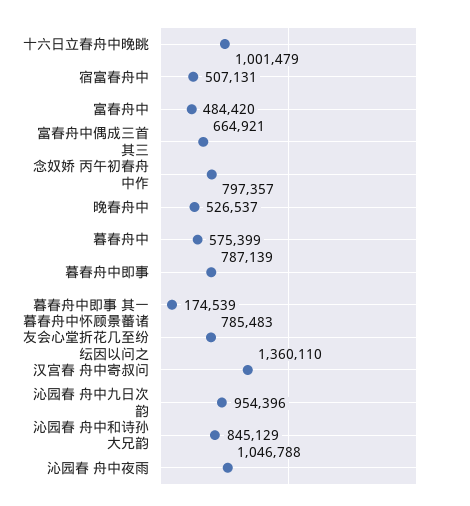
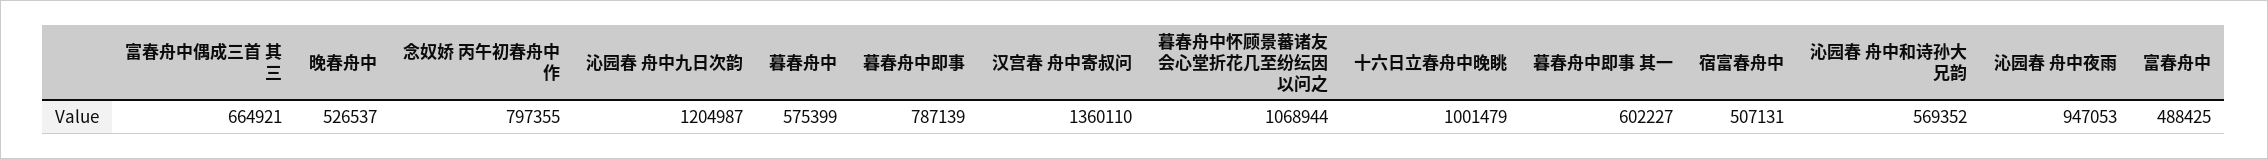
  {
    "十六日立春舟中晚眺": 1001479,
    "宿富春舟中": 507131,
-   "富春舟中": 484420,
+   "富春舟中": 488425,
    "富春舟中偶成三首 其三": 664921,
-   "念奴娇 丙午初春舟中作": 797357,
+   "念奴娇 丙午初春舟中作": 797355,
    "晚春舟中": 526537,
    "暮春舟中": 575399,
    "暮春舟中即事": 787139,
-   "暮春舟中即事 其一": 174539,
+   "暮春舟中即事 其一": 602227,
-   "暮春舟中怀顾景蕃诸友会心堂折花几至纷纭因以问之": 785483,
+   "暮春舟中怀顾景蕃诸友会心堂折花几至纷纭因以问之": 1068944,
    "汉宫春 舟中寄叔问": 1360110,
-   "沁园春 舟中九日次韵": 954396,
+   "沁园春 舟中九日次韵": 1204987,
-   "沁园春 舟中和诗孙大兄韵": 845129,
+   "沁园春 舟中和诗孙大兄韵": 569352,
-   "沁园春 舟中夜雨": 1046788
+   "沁园春 舟中夜雨": 947053
  }

